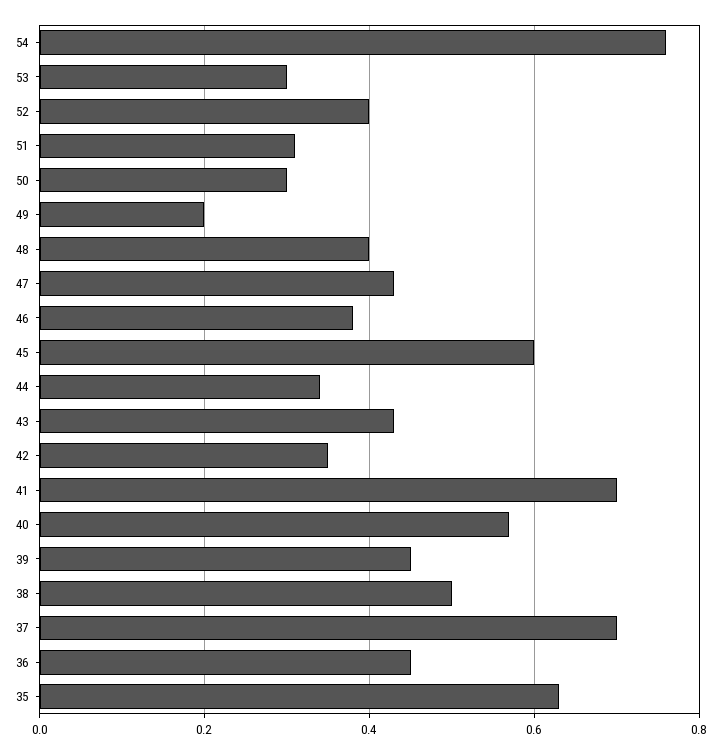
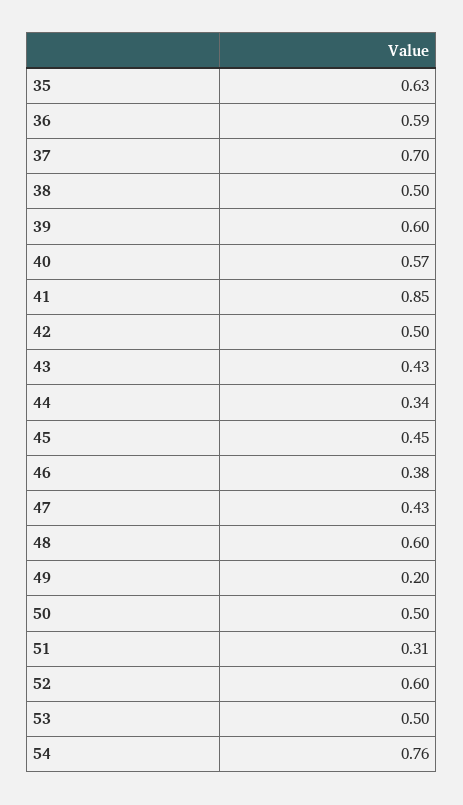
  {
    "54": 0.76,
-   "53": 0.3,
+   "53": 0.5,
-   "52": 0.4,
+   "52": 0.6,
    "51": 0.31,
-   "50": 0.3,
+   "50": 0.5,
    "49": 0.2,
-   "48": 0.4,
+   "48": 0.6,
    "47": 0.43,
    "46": 0.38,
-   "45": 0.6,
+   "45": 0.45,
    "44": 0.34,
    "43": 0.43,
-   "42": 0.35,
+   "42": 0.5,
-   "41": 0.7,
+   "41": 0.85,
    "40": 0.57,
-   "39": 0.45,
+   "39": 0.6,
    "38": 0.5,
    "37": 0.7,
-   "36": 0.45,
+   "36": 0.59,
    "35": 0.63
  }

